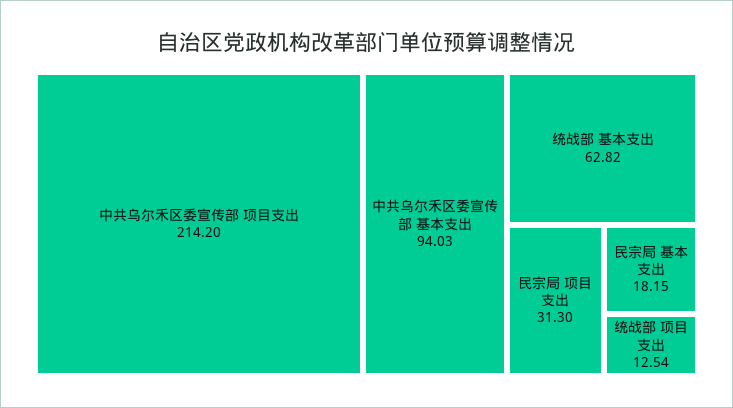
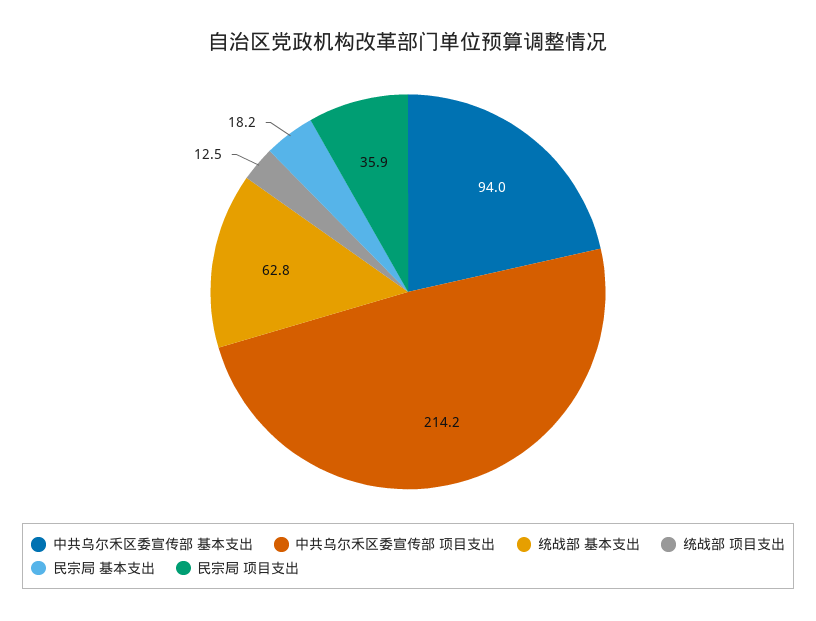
  {
    "中共乌尔禾区委宣传部 项目支出": 214.2,
    "中共乌尔禾区委宣传部 基本支出": 94.03,
    "统战部 基本支出": 62.82,
-   "民宗局 项目支出": 31.3,
+   "民宗局 项目支出": 35.9,
    "民宗局 基本支出": 18.15,
    "统战部 项目支出": 12.54
  }

